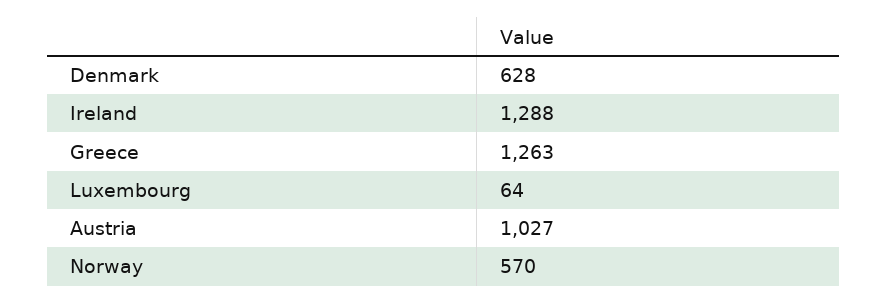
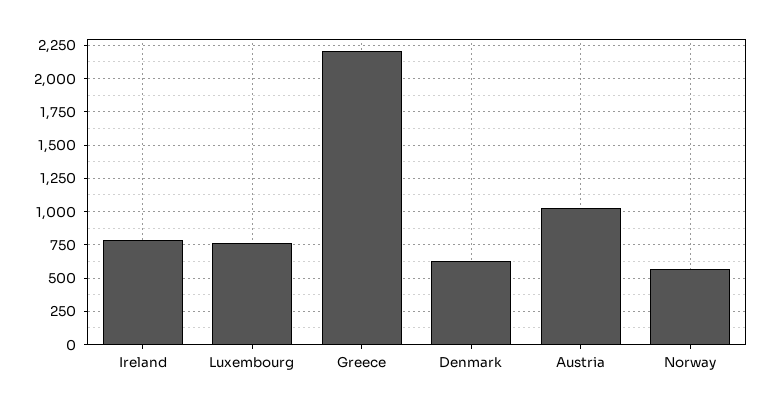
  {
    "Denmark": 628,
-   "Ireland": 1288,
+   "Ireland": 800,
-   "Greece": 1263,
+   "Greece": 2200,
-   "Luxembourg": 64,
+   "Luxembourg": 750,
    "Austria": 1027,
    "Norway": 570
  }

